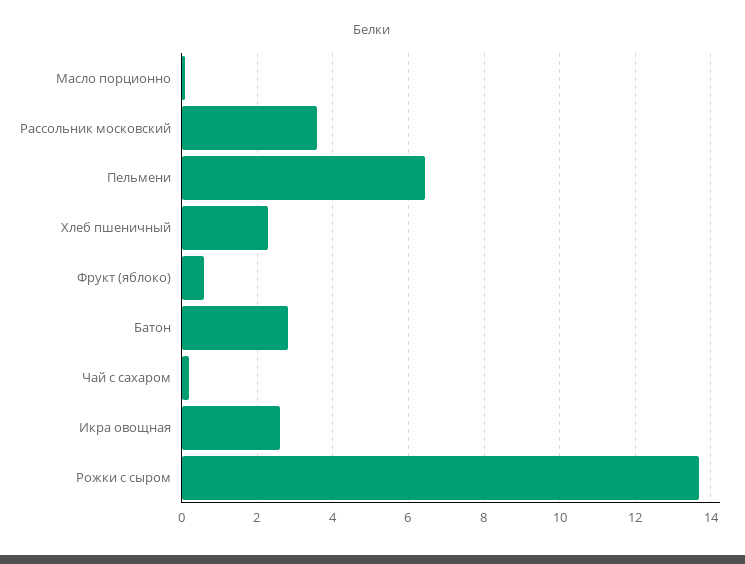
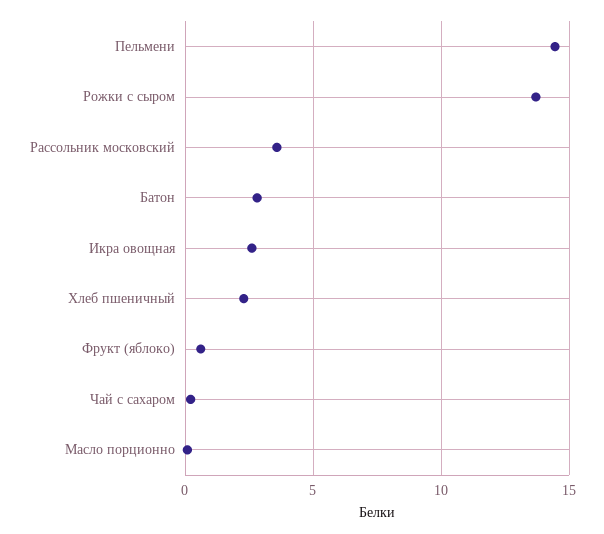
  {
    "Масло порционно": 0,
    "Рассольник московский": 3.6,
-   "Пельмени": 6.4,
+   "Пельмени": 14.5,
    "Хлеб пшеничный": 2.2,
    "Фрукт (яблоко)": 0.6,
    "Батон": 2.8,
    "Чай с сахаром": 0.2,
    "Икра овощная": 2.6,
    "Рожки с сыром": 13.6
  }

